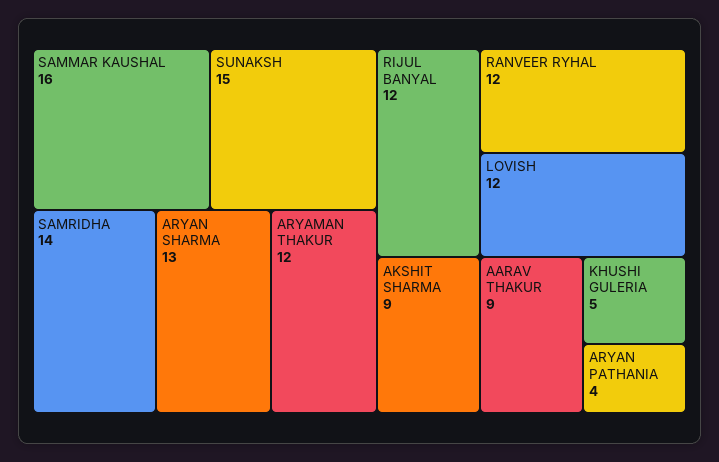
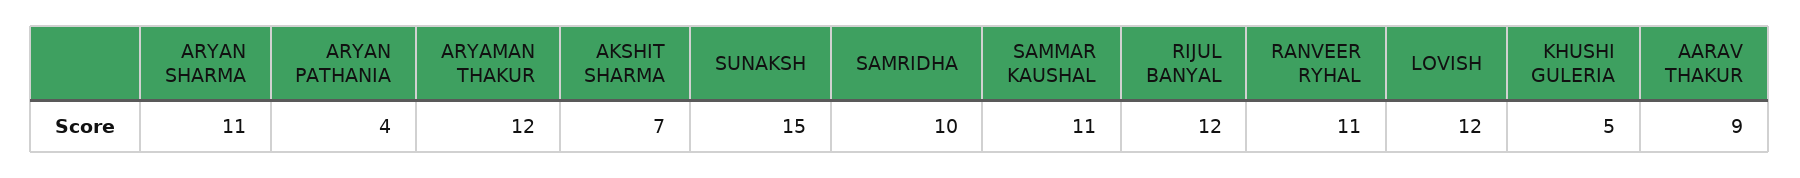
  {
-   "SAMMAR KAUSHAL": 16,
+   "SAMMAR KAUSHAL": 11,
    "SUNAKSH": 15,
-   "SAMRIDHA": 14,
+   "SAMRIDHA": 10,
-   "ARYAN SHARMA": 13,
+   "ARYAN SHARMA": 11,
    "ARYAMAN THAKUR": 12,
    "RIJUL BANYAL": 12,
-   "RANVEER RYHAL": 12,
+   "RANVEER RYHAL": 11,
    "LOVISH": 12,
-   "AKSHIT SHARMA": 9,
+   "AKSHIT SHARMA": 7,
    "AARAV THAKUR": 9,
    "KHUSHI GULERIA": 5,
    "ARYAN PATHANIA": 4
  }

